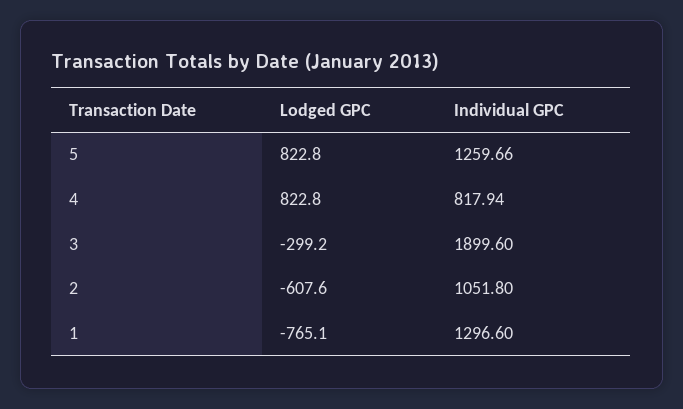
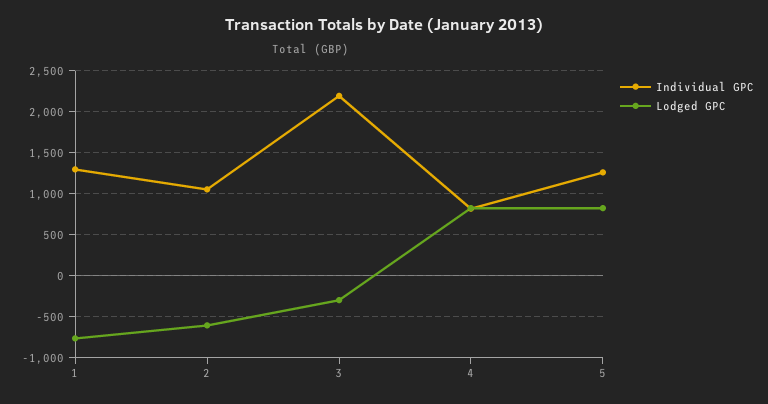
  {
    "Lodged GPC": {
      "5": 822.8,
      "4": 822.8,
      "3": -299.2,
      "2": -607.6,
      "1": -765.1
    },
    "Individual GPC": {
      "5": 1259.66,
      "4": 817.94,
-     "3": 1899.6,
+     "3": 2200,
      "2": 1051.8,
      "1": 1296.6
    }
  }

